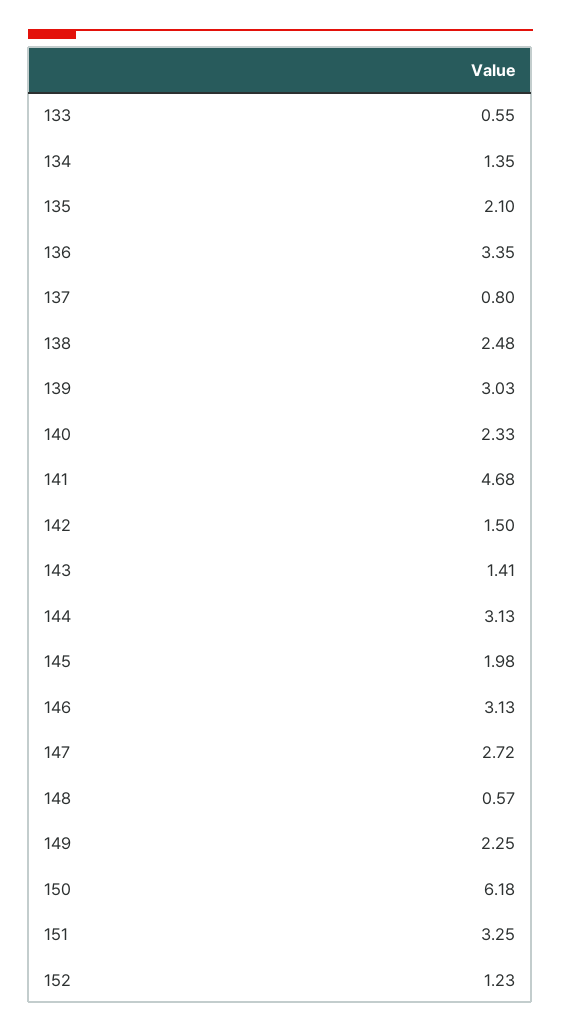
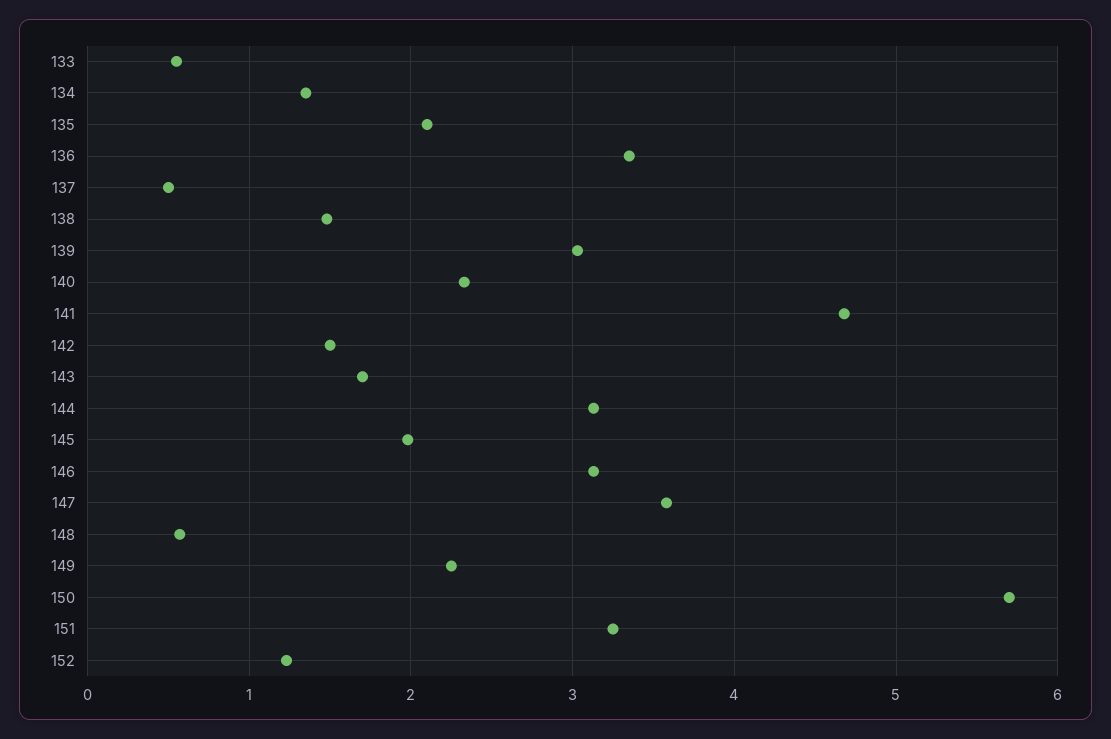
  {
    "133": 0.55,
    "134": 1.35,
    "135": 2.1,
    "136": 3.35,
-   "137": 0.8,
+   "137": 0.5,
-   "138": 2.48,
+   "138": 1.5,
    "139": 3.03,
    "140": 2.33,
    "141": 4.68,
    "142": 1.5,
-   "143": 1.41,
+   "143": 1.7,
    "144": 3.13,
    "145": 1.98,
    "146": 3.13,
-   "147": 2.72,
+   "147": 3.6,
    "148": 0.57,
    "149": 2.25,
-   "150": 6.18,
+   "150": 5.7,
    "151": 3.25,
    "152": 1.23
  }

